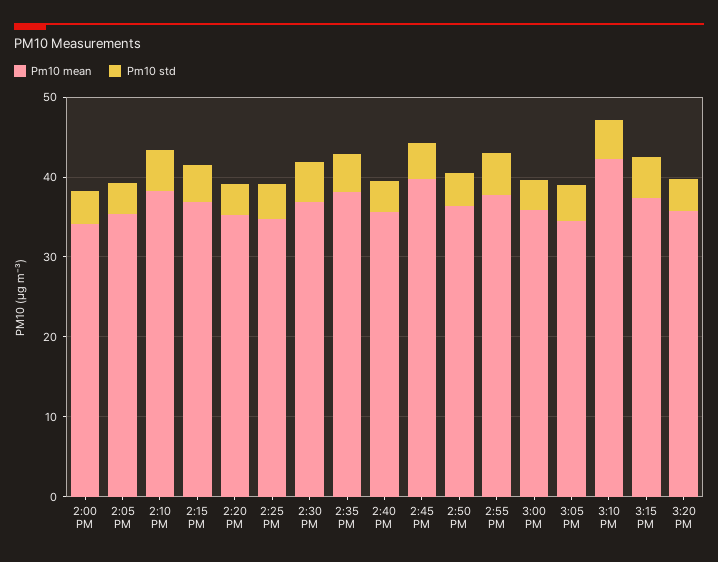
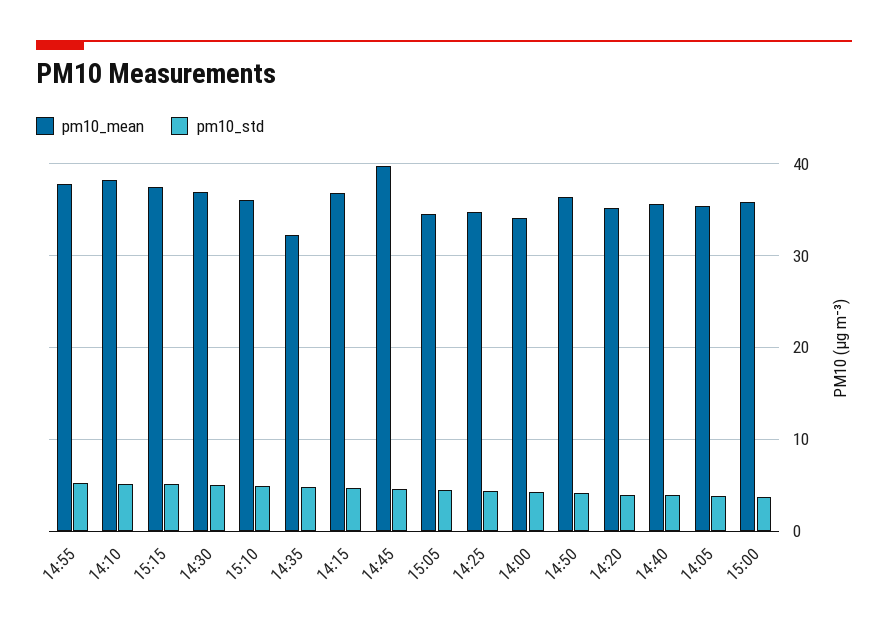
  {
    "Pm10 mean": {
      "2:00 PM": 34,
      "2:05 PM": 35,
      "2:10 PM": 38,
      "2:15 PM": 37,
      "2:20 PM": 35,
      "2:25 PM": 35,
      "2:30 PM": 37,
-     "2:35 PM": 38,
+     "2:35 PM": 32,
      "2:40 PM": 36,
      "2:45 PM": 40,
      "2:50 PM": 36,
      "2:55 PM": 38,
      "3:00 PM": 36,
      "3:05 PM": 35,
-     "3:10 PM": 42,
+     "3:10 PM": 36,
-     "3:15 PM": 37,
+     "3:15 PM": 37
-     "3:20 PM": 36
    },
    "Pm10 std": {
      "2:00 PM": 4,
      "2:05 PM": 4,
      "2:10 PM": 5,
      "2:15 PM": 5,
      "2:20 PM": 4,
      "2:25 PM": 4,
      "2:30 PM": 5,
      "2:35 PM": 5,
      "2:40 PM": 4,
      "2:45 PM": 5,
      "2:50 PM": 4,
      "2:55 PM": 5,
      "3:00 PM": 4,
      "3:05 PM": 4,
      "3:10 PM": 5,
-     "3:15 PM": 5,
+     "3:15 PM": 5
-     "3:20 PM": 4
    }
  }

